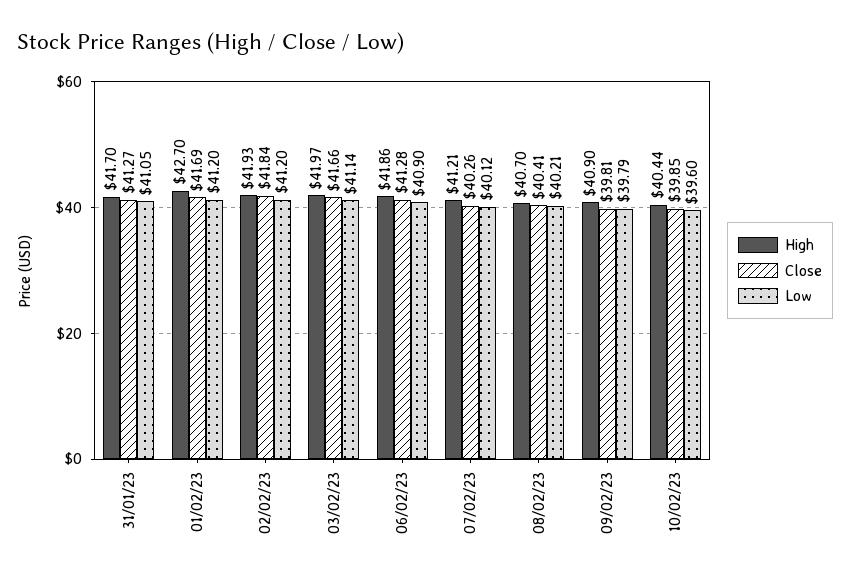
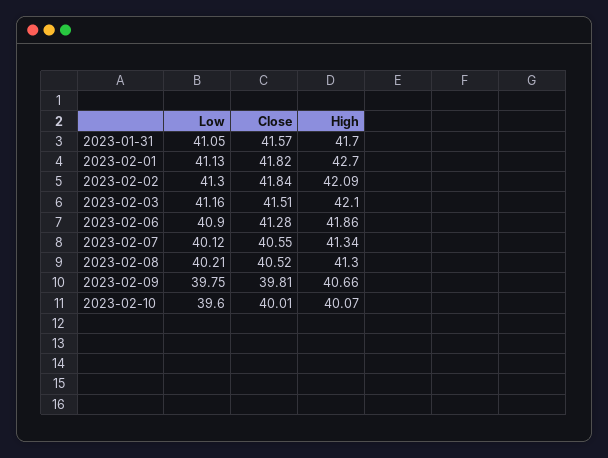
  {
    "High": {
      "31/01/23": 41.7,
      "01/02/23": 42.7,
-     "02/02/23": 41.93,
+     "02/02/23": 42.09,
-     "03/02/23": 41.97,
+     "03/02/23": 42.1,
      "06/02/23": 41.86,
-     "07/02/23": 41.21,
+     "07/02/23": 41.34,
-     "08/02/23": 40.7,
+     "08/02/23": 41.3,
-     "09/02/23": 40.9,
+     "09/02/23": 40.66,
-     "10/02/23": 40.44
+     "10/02/23": 40.07
    },
    "Close": {
-     "31/01/23": 41.27,
+     "31/01/23": 41.57,
-     "01/02/23": 41.69,
+     "01/02/23": 41.82,
      "02/02/23": 41.84,
-     "03/02/23": 41.66,
+     "03/02/23": 41.51,
      "06/02/23": 41.28,
-     "07/02/23": 40.26,
+     "07/02/23": 40.55,
-     "08/02/23": 40.41,
+     "08/02/23": 40.52,
      "09/02/23": 39.81,
-     "10/02/23": 39.85
+     "10/02/23": 40.01
    },
    "Low": {
      "31/01/23": 41.05,
-     "01/02/23": 41.2,
+     "01/02/23": 41.13,
-     "02/02/23": 41.2,
+     "02/02/23": 41.3,
-     "03/02/23": 41.14,
+     "03/02/23": 41.16,
      "06/02/23": 40.9,
      "07/02/23": 40.12,
      "08/02/23": 40.21,
-     "09/02/23": 39.79,
+     "09/02/23": 39.75,
      "10/02/23": 39.6
    }
  }

